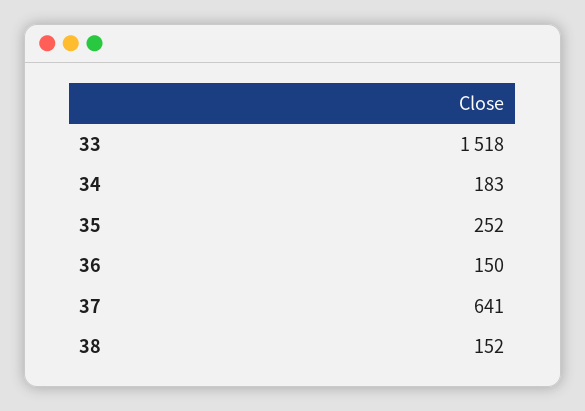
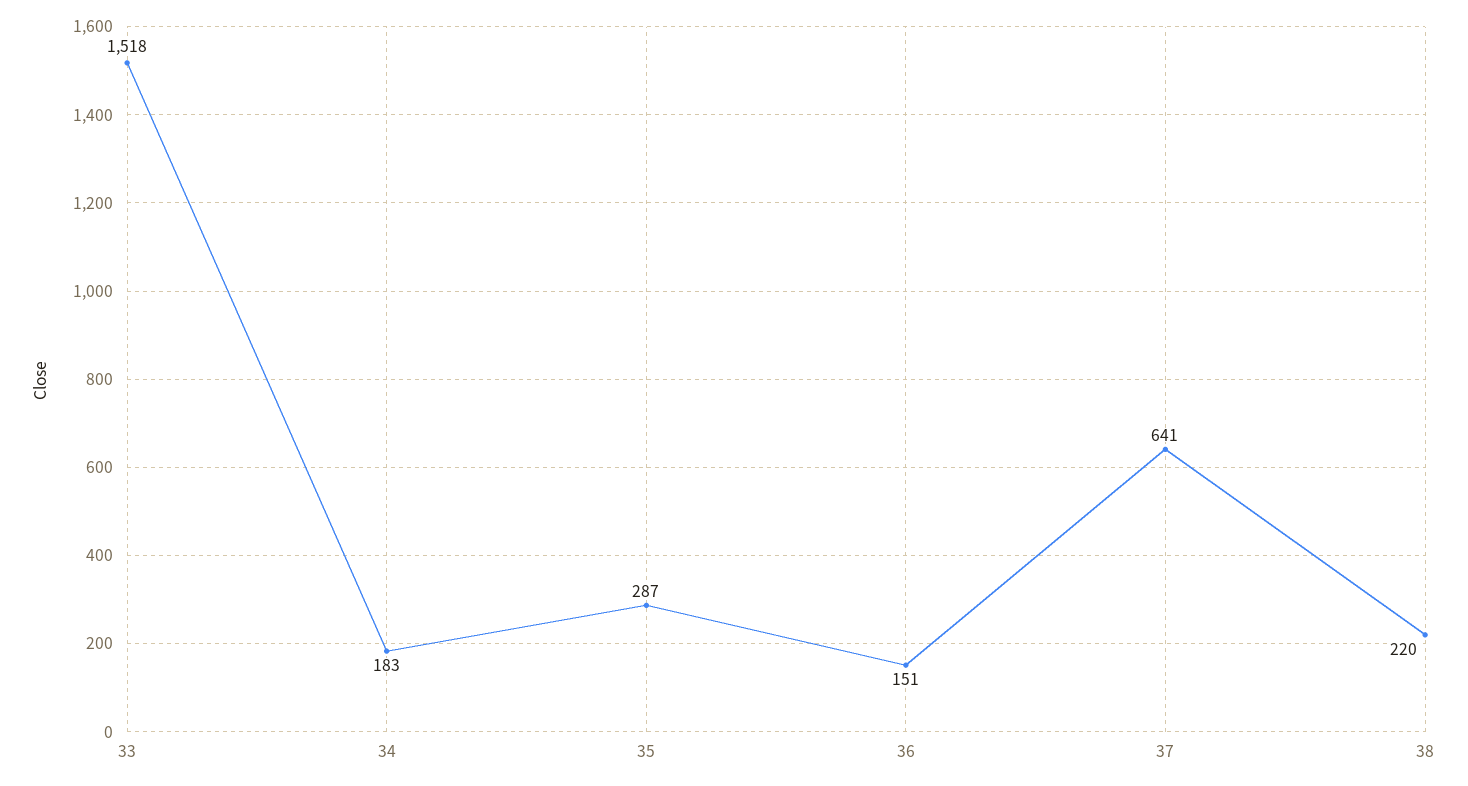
  {
    "33": 1518,
    "34": 183,
-   "35": 252,
+   "35": 287,
-   "36": 150,
+   "36": 151,
    "37": 641,
-   "38": 152
+   "38": 220
  }

